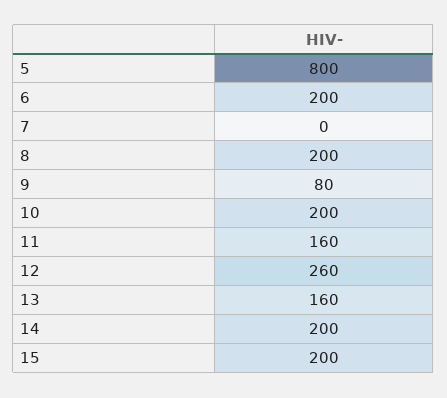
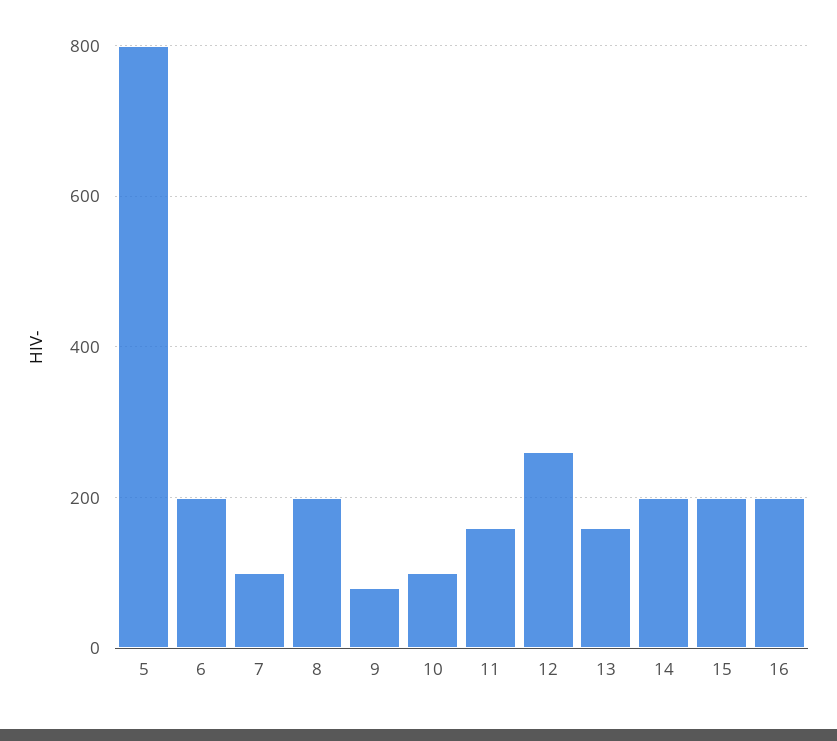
  {
    "5": 800,
    "6": 200,
-   "7": 0,
+   "7": 100,
    "8": 200,
    "9": 80,
-   "10": 200,
+   "10": 100,
    "11": 160,
    "12": 260,
    "13": 160,
    "14": 200,
-   "15": 200
+   "15": 200,
+   "16": 200
  }

